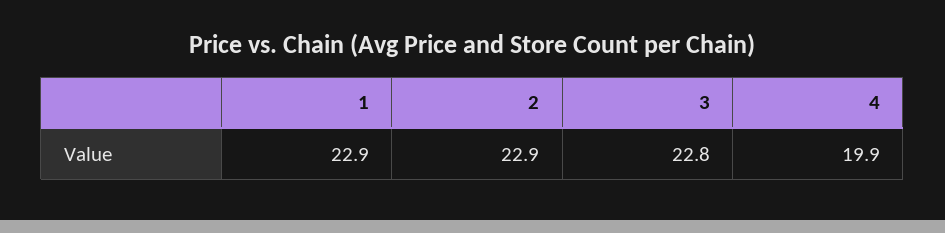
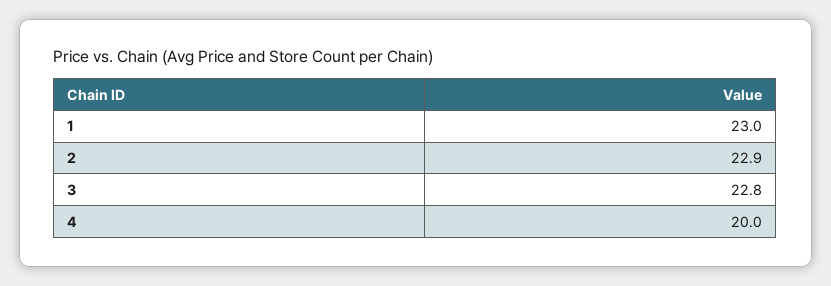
  {
-   "1": 22.9,
+   "1": 23,
    "2": 22.9,
    "3": 22.8,
-   "4": 19.9
+   "4": 20
  }

